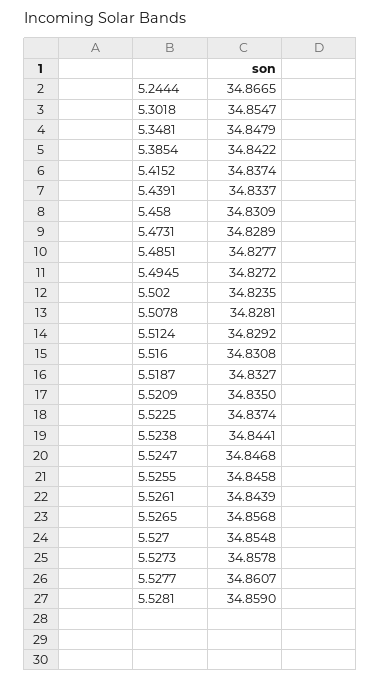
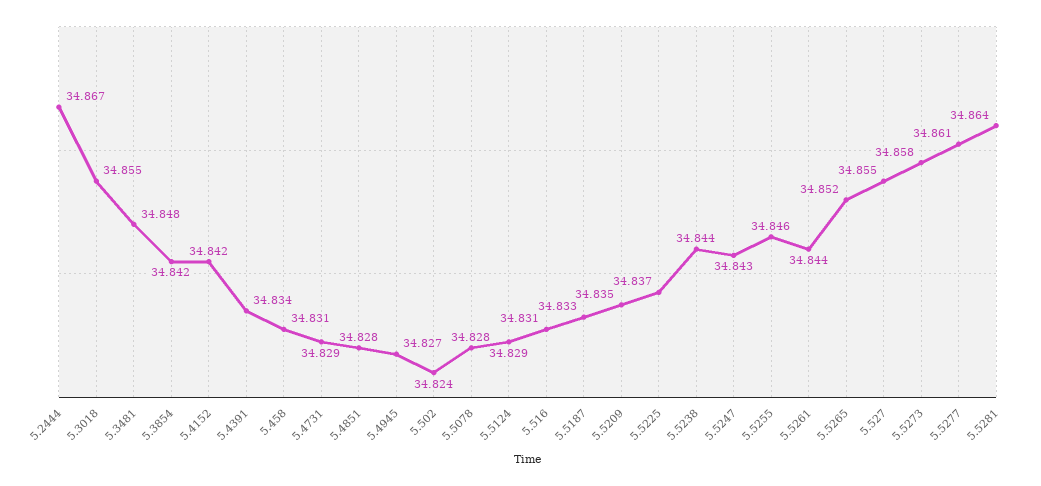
  {
    "5.2444": 34.8665,
    "5.3018": 34.8547,
    "5.3481": 34.8479,
    "5.3854": 34.8422,
-   "5.4152": 34.8374,
+   "5.4152": 34.842,
    "5.4391": 34.8337,
    "5.458": 34.8309,
    "5.4731": 34.8289,
    "5.4851": 34.8277,
    "5.4945": 34.8272,
    "5.502": 34.8235,
    "5.5078": 34.8281,
    "5.5124": 34.8292,
    "5.516": 34.8308,
    "5.5187": 34.8327,
    "5.5209": 34.835,
    "5.5225": 34.8374,
    "5.5238": 34.8441,
-   "5.5247": 34.8468,
+   "5.5247": 34.843,
    "5.5255": 34.8458,
    "5.5261": 34.8439,
-   "5.5265": 34.8568,
+   "5.5265": 34.852,
    "5.527": 34.8548,
    "5.5273": 34.8578,
    "5.5277": 34.8607,
-   "5.5281": 34.859
+   "5.5281": 34.864
  }

